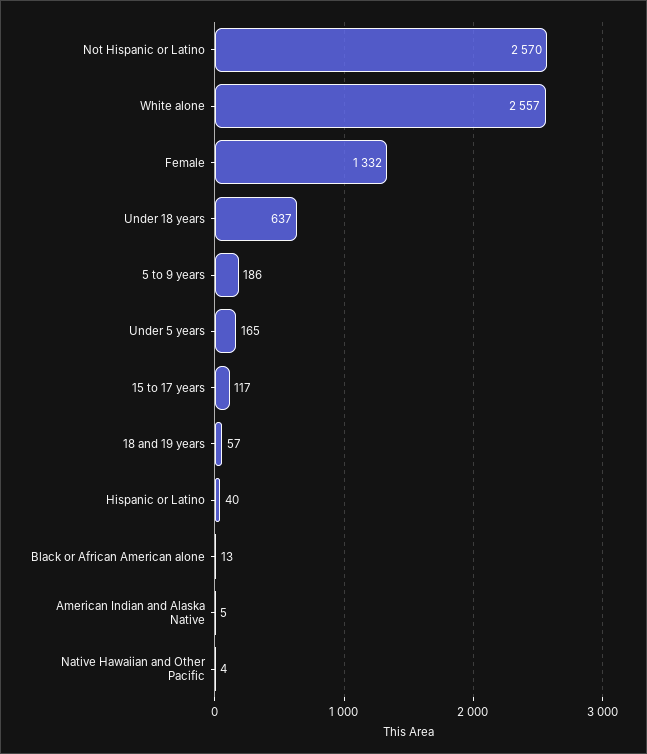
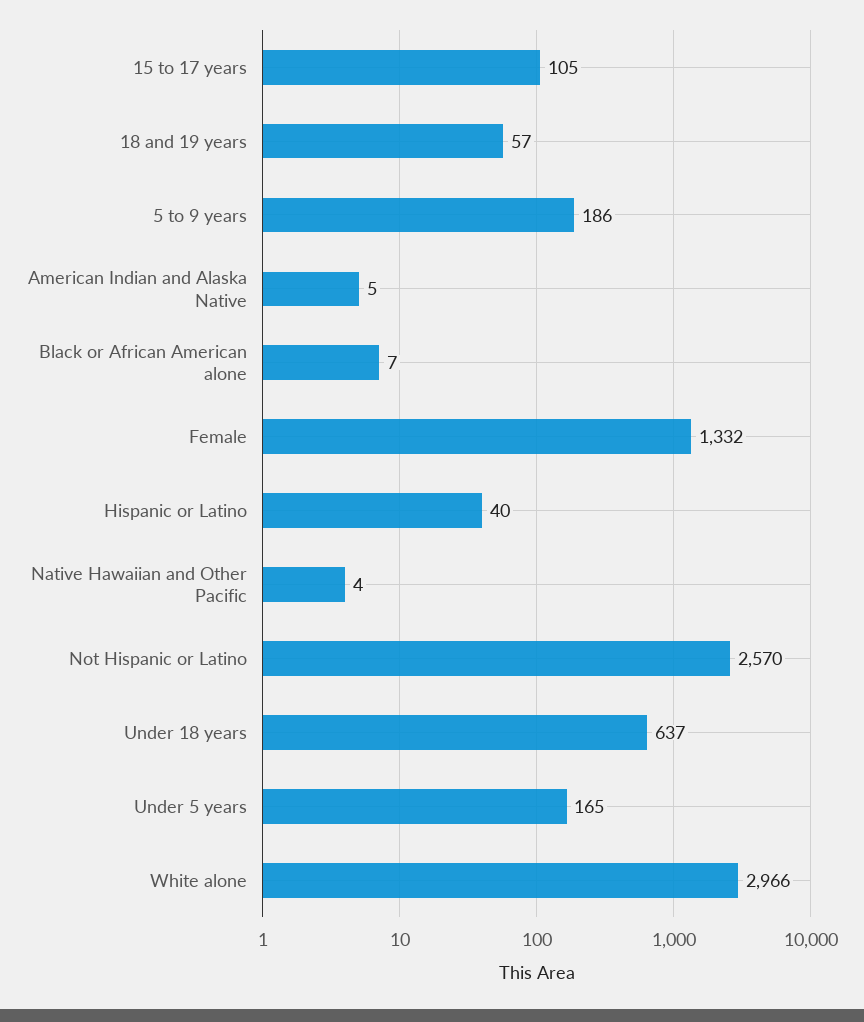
  {
    "Not Hispanic or Latino": 2570,
-   "White alone": 2557,
+   "White alone": 2966,
    "Female": 1332,
    "Under 18 years": 637,
    "5 to 9 years": 186,
    "Under 5 years": 165,
-   "15 to 17 years": 117,
+   "15 to 17 years": 105,
    "18 and 19 years": 57,
    "Hispanic or Latino": 40,
-   "Black or African American alone": 13,
+   "Black or African American alone": 7,
    "American Indian and Alaska Native": 5,
    "Native Hawaiian and Other Pacific": 4
  }

